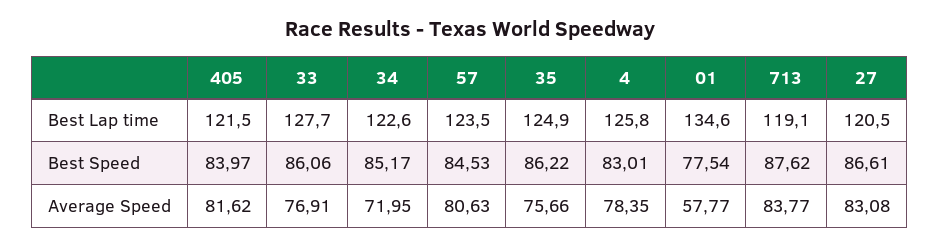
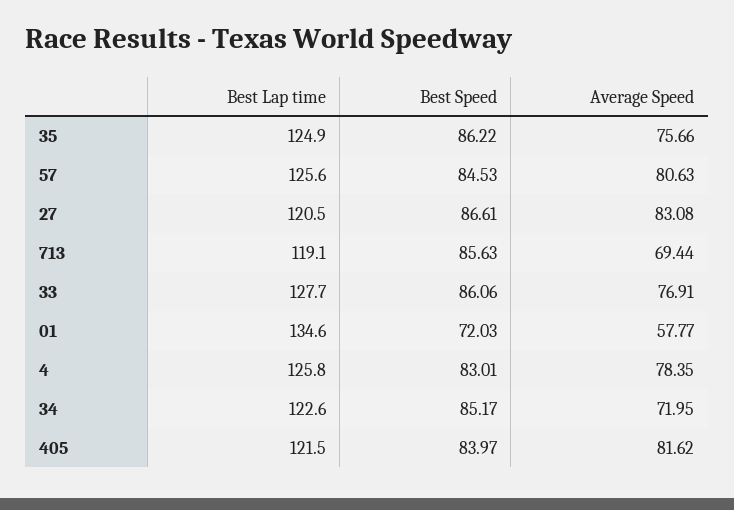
  {
    "405": {
      "Best Lap time": 121.5,
      "Best Speed": 83.97,
      "Average Speed": 81.62
    },
    "33": {
      "Best Lap time": 127.7,
      "Best Speed": 86.06,
      "Average Speed": 76.91
    },
    "34": {
      "Best Lap time": 122.6,
      "Best Speed": 85.17,
      "Average Speed": 71.95
    },
    "57": {
-     "Best Lap time": 123.5,
+     "Best Lap time": 125.6,
      "Best Speed": 84.53,
      "Average Speed": 80.63
    },
    "35": {
      "Best Lap time": 124.9,
      "Best Speed": 86.22,
      "Average Speed": 75.66
    },
    "4": {
      "Best Lap time": 125.8,
      "Best Speed": 83.01,
      "Average Speed": 78.35
    },
    "01": {
      "Best Lap time": 134.6,
-     "Best Speed": 77.54,
+     "Best Speed": 72.03,
      "Average Speed": 57.77
    },
    "713": {
      "Best Lap time": 119.1,
-     "Best Speed": 87.62,
+     "Best Speed": 85.63,
-     "Average Speed": 83.77
+     "Average Speed": 69.44
    },
    "27": {
      "Best Lap time": 120.5,
      "Best Speed": 86.61,
      "Average Speed": 83.08
    }
  }

